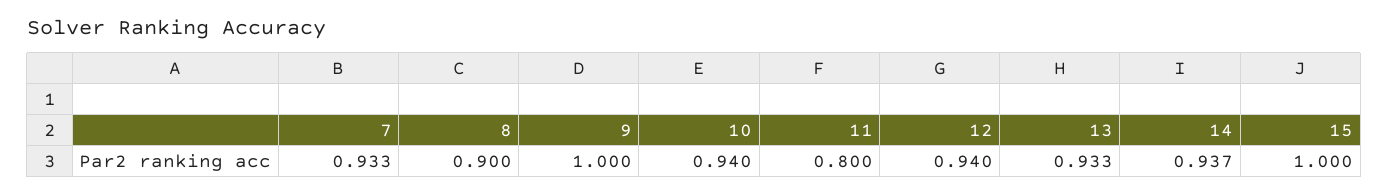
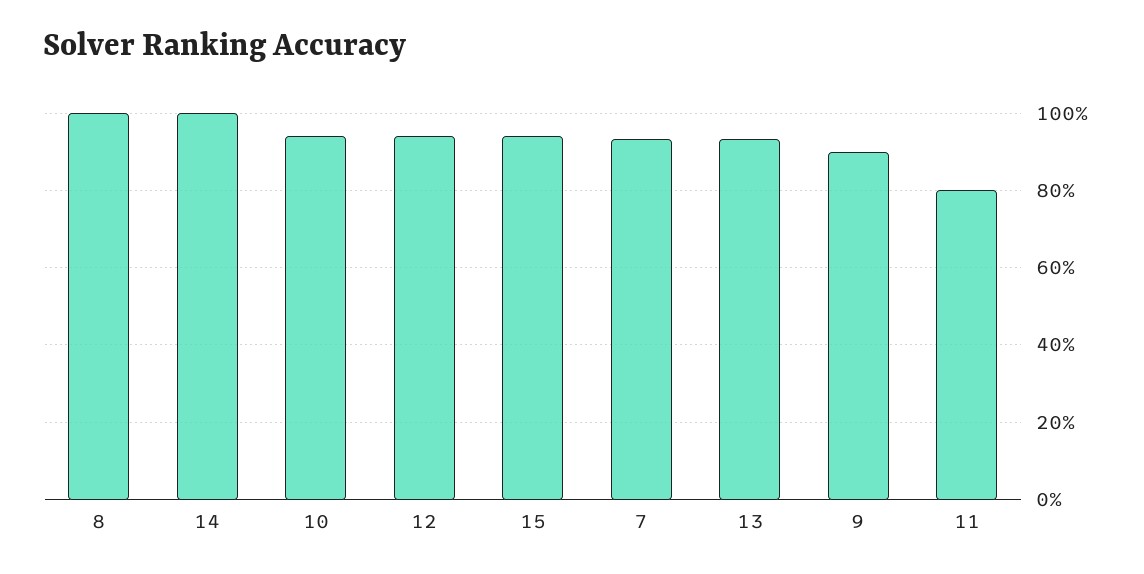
  {
    "7": 0.933,
-   "8": 0.9,
+   "8": 1,
-   "9": 1,
+   "9": 0.9,
    "10": 0.94,
    "11": 0.8,
    "12": 0.94,
    "13": 0.933,
-   "14": 0.937,
+   "14": 1,
-   "15": 1
+   "15": 0.94
  }

